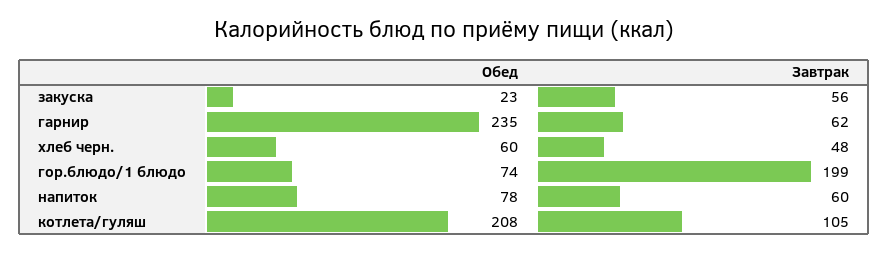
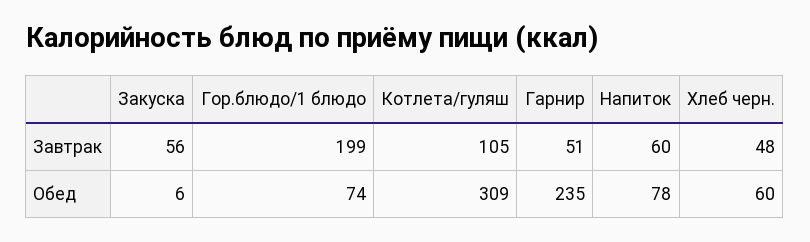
  {
    "Обед": {
-     "закуска": 23,
+     "закуска": 6,
      "гарнир": 235,
      "хлеб черн.": 60,
      "гор.блюдо/1 блюдо": 74,
      "напиток": 78,
-     "котлета/гуляш": 208
+     "котлета/гуляш": 309
    },
    "Завтрак": {
      "закуска": 56,
-     "гарнир": 62,
+     "гарнир": 51,
      "хлеб черн.": 48,
      "гор.блюдо/1 блюдо": 199,
      "напиток": 60,
      "котлета/гуляш": 105
    }
  }

